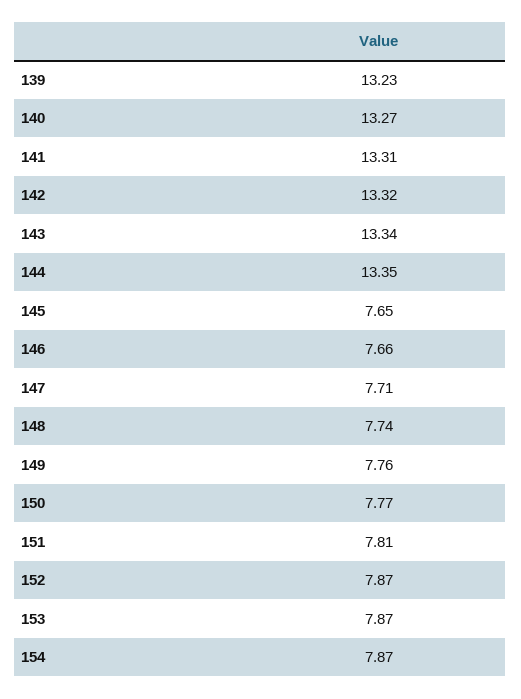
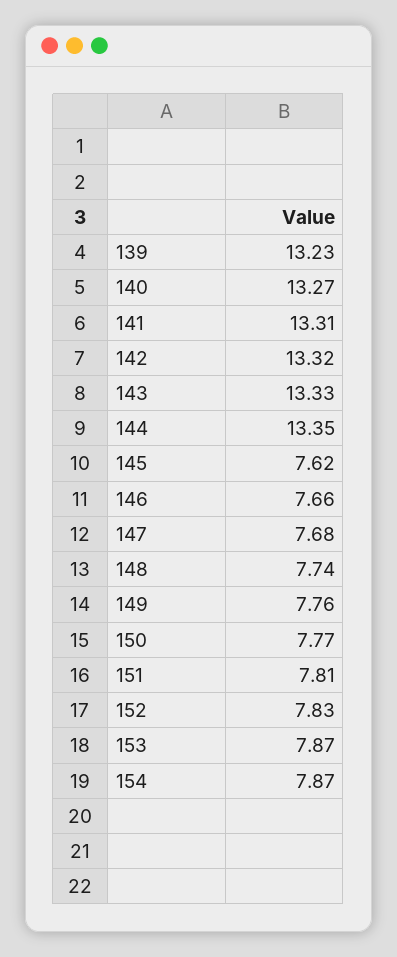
  {
    "139": 13.23,
    "140": 13.27,
    "141": 13.31,
    "142": 13.32,
-   "143": 13.34,
+   "143": 13.33,
    "144": 13.35,
-   "145": 7.65,
+   "145": 7.62,
    "146": 7.66,
-   "147": 7.71,
+   "147": 7.68,
    "148": 7.74,
    "149": 7.76,
    "150": 7.77,
    "151": 7.81,
-   "152": 7.87,
+   "152": 7.83,
    "153": 7.87,
    "154": 7.87
  }

